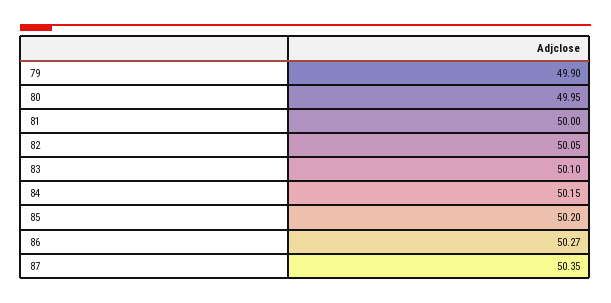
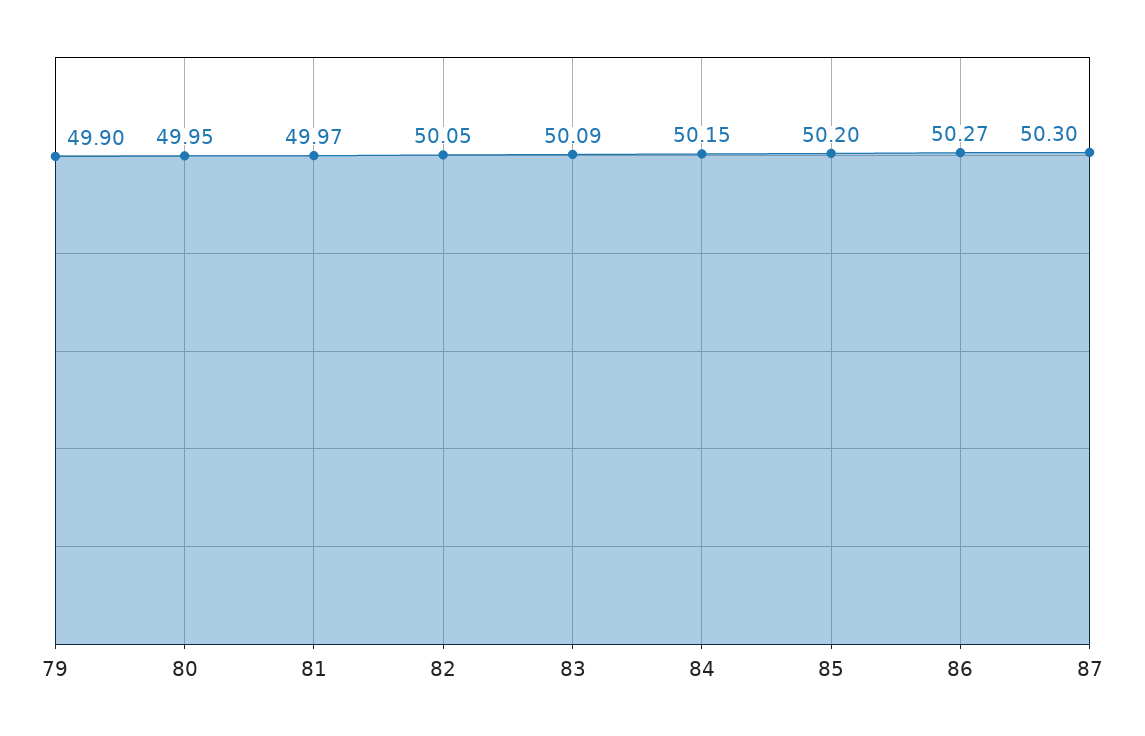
  {
    "79": 49.9,
    "80": 49.95,
-   "81": 50,
+   "81": 49.97,
    "82": 50.05,
-   "83": 50.1,
+   "83": 50.09,
    "84": 50.15,
    "85": 50.2,
    "86": 50.27,
-   "87": 50.35
+   "87": 50.3
  }

